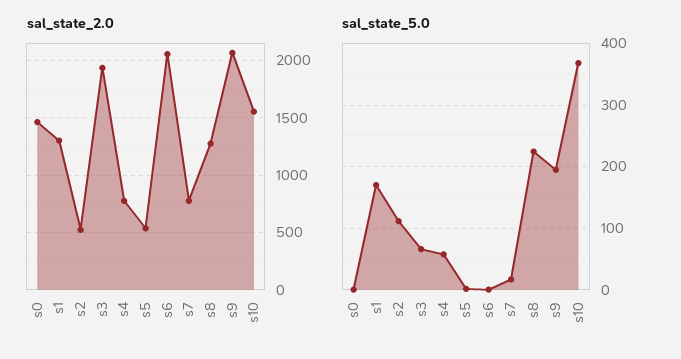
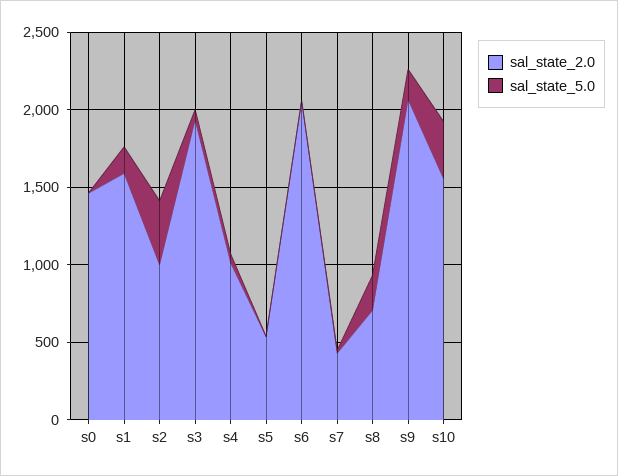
  {
    "sal_state_2.0": {
      "s0": 1500,
-     "s1": 1300,
+     "s1": 1600,
-     "s2": 500,
+     "s2": 1000,
      "s3": 1900,
-     "s4": 800,
+     "s4": 1000,
      "s5": 500,
      "s6": 2100,
-     "s7": 800,
+     "s7": 400,
-     "s8": 1300,
+     "s8": 700,
      "s9": 2100,
      "s10": 1600
    },
    "sal_state_5.0": {
      "s0": 0,
      "s1": 170,
-     "s2": 110,
+     "s2": 400,
      "s3": 70,
      "s4": 60,
      "s5": 0,
      "s6": 0,
      "s7": 20,
      "s8": 220,
      "s9": 190,
      "s10": 370
    }
  }

